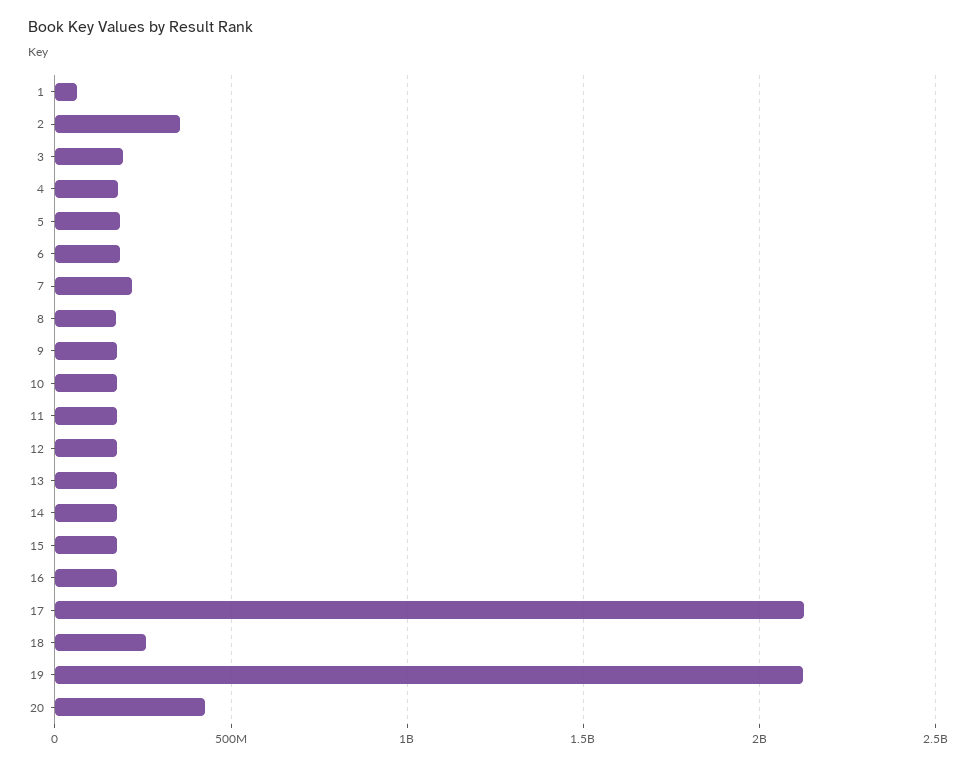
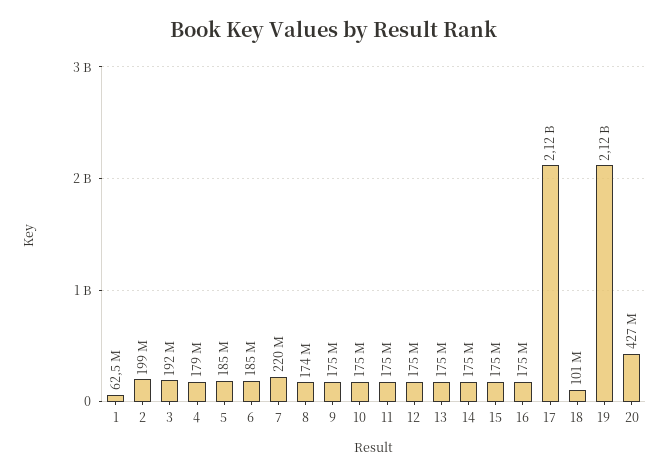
  {
    "1": 62500000,
-   "2": 350000000,
+   "2": 199000000,
    "3": 192000000,
    "4": 179000000,
    "5": 185000000,
    "6": 185000000,
    "7": 220000000,
    "8": 174000000,
    "9": 175000000,
    "10": 175000000,
    "11": 175000000,
    "12": 175000000,
    "13": 175000000,
    "14": 175000000,
    "15": 175000000,
    "16": 175000000,
    "17": 2120000000,
-   "18": 250000000,
+   "18": 101000000,
    "19": 2120000000,
    "20": 427000000
  }

